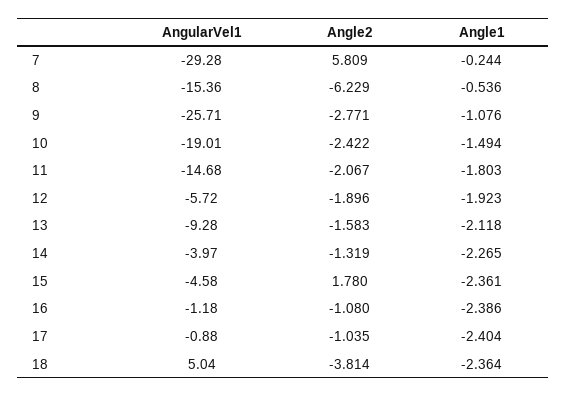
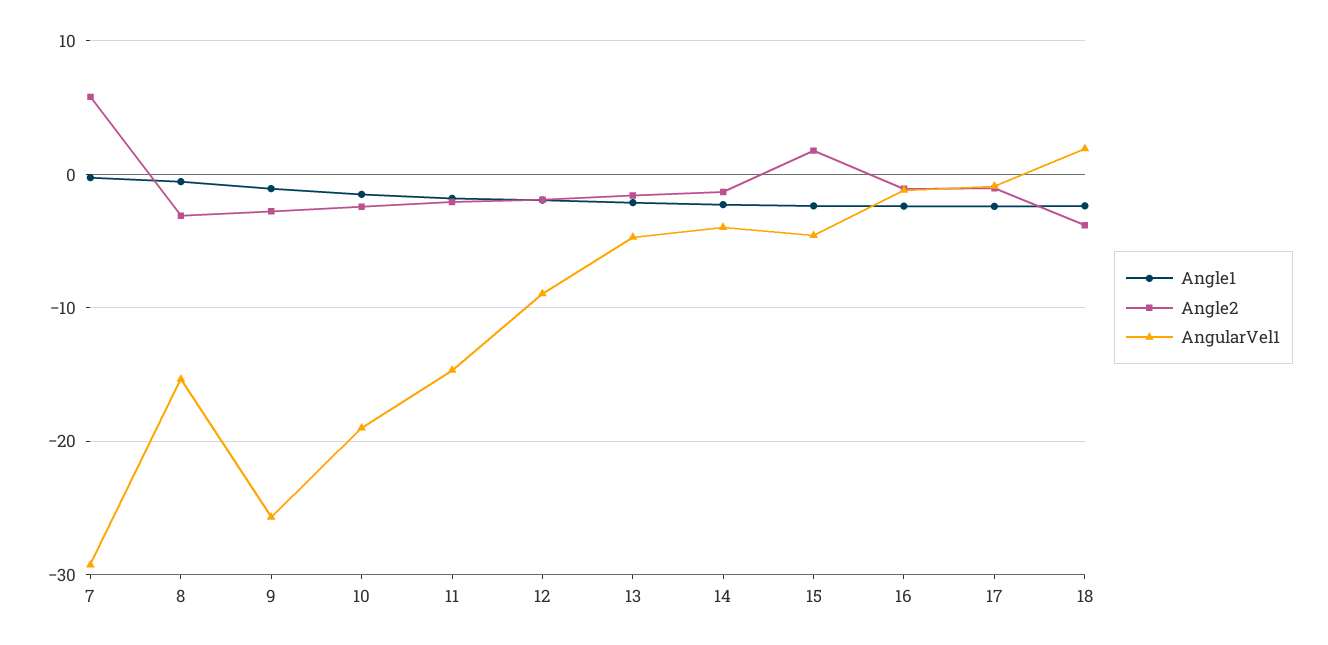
  {
    "AngularVel1": {
      "7": -29.28,
      "8": -15.36,
      "9": -25.71,
      "10": -19.01,
      "11": -14.68,
-     "12": -5.72,
+     "12": -9,
-     "13": -9.28,
+     "13": -5,
      "14": -3.97,
      "15": -4.58,
      "16": -1.18,
      "17": -0.88,
-     "18": 5.04
+     "18": 2
    },
    "Angle2": {
      "7": 5.809,
-     "8": -6.229,
+     "8": -3,
      "9": -2.771,
      "10": -2.422,
      "11": -2.067,
      "12": -1.896,
      "13": -1.583,
      "14": -1.319,
      "15": 1.78,
      "16": -1.08,
      "17": -1.035,
      "18": -3.814
    },
    "Angle1": {
      "7": -0.244,
      "8": -0.536,
      "9": -1.076,
      "10": -1.494,
      "11": -1.803,
      "12": -1.923,
      "13": -2.118,
      "14": -2.265,
      "15": -2.361,
      "16": -2.386,
      "17": -2.404,
      "18": -2.364
    }
  }

